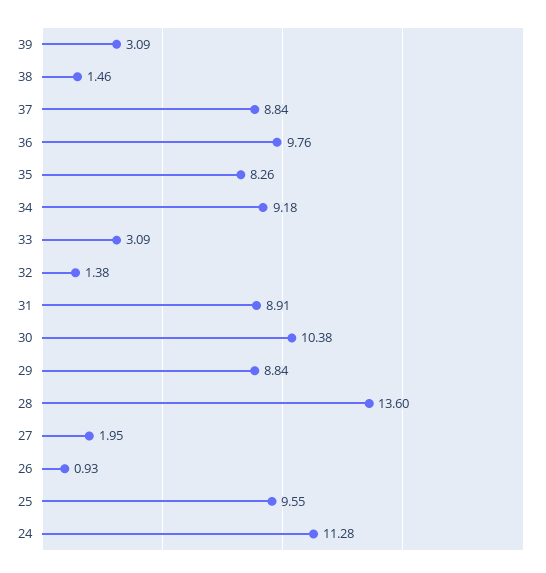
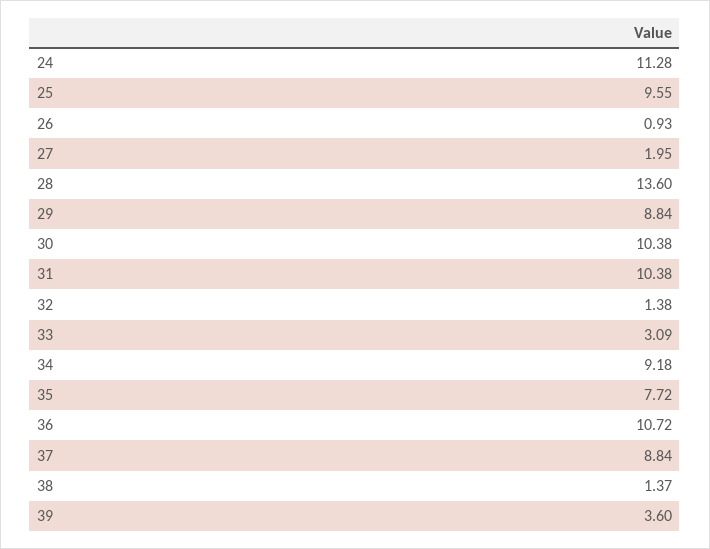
  {
-   "39": 3.09,
+   "39": 3.6,
-   "38": 1.46,
+   "38": 1.37,
    "37": 8.84,
-   "36": 9.76,
+   "36": 10.72,
-   "35": 8.26,
+   "35": 7.72,
    "34": 9.18,
    "33": 3.09,
    "32": 1.38,
-   "31": 8.91,
+   "31": 10.38,
    "30": 10.38,
    "29": 8.84,
    "28": 13.6,
    "27": 1.95,
    "26": 0.93,
    "25": 9.55,
    "24": 11.28
  }

